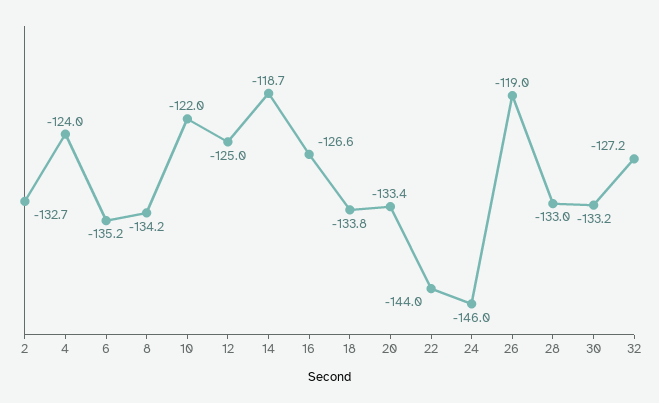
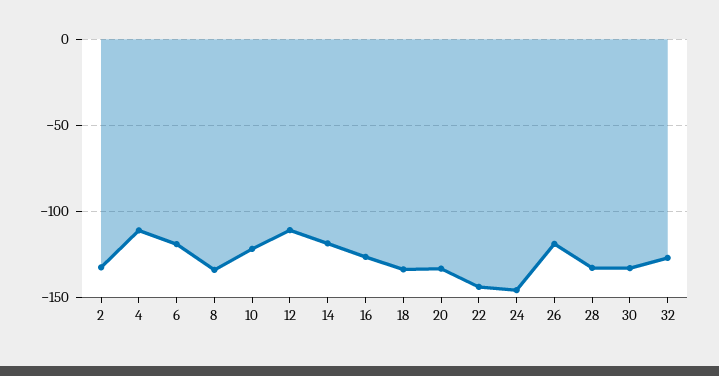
  {
    "2": -132.7,
-   "4": -124,
+   "4": -110,
-   "6": -135.2,
+   "6": -120,
    "8": -134.2,
    "10": -122,
-   "12": -125,
+   "12": -110,
    "14": -118.7,
    "16": -126.6,
    "18": -133.8,
    "20": -133.4,
    "22": -144,
    "24": -146,
    "26": -119,
    "28": -133,
    "30": -133.2,
    "32": -127.2
  }

